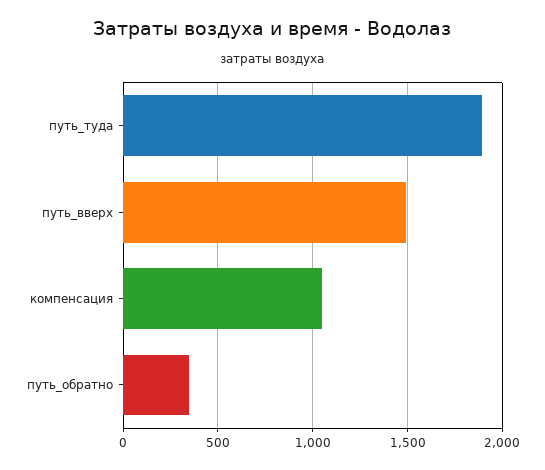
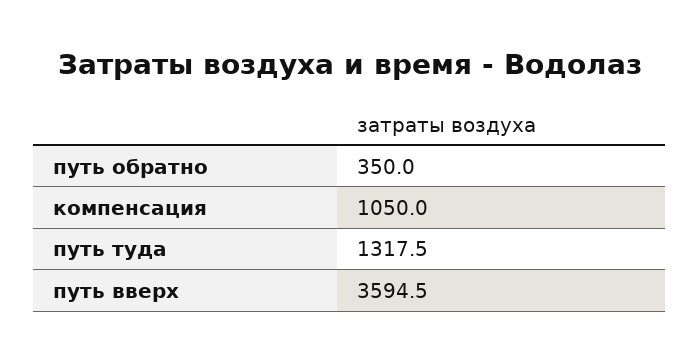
  {
-   "путь_туда": 1900,
+   "путь_туда": 1317.5,
-   "путь_вверх": 1500,
+   "путь_вверх": 3594.5,
    "компенсация": 1050,
    "путь_обратно": 350
  }

